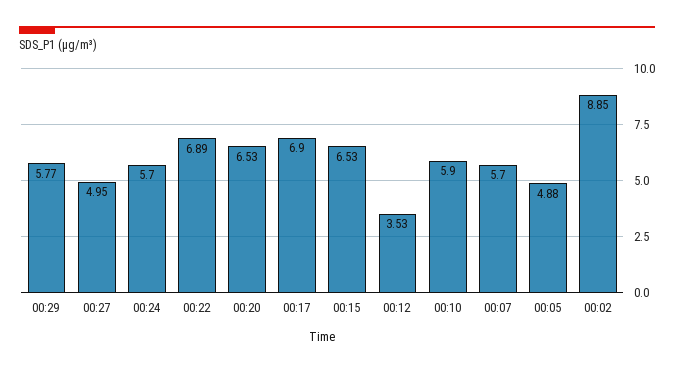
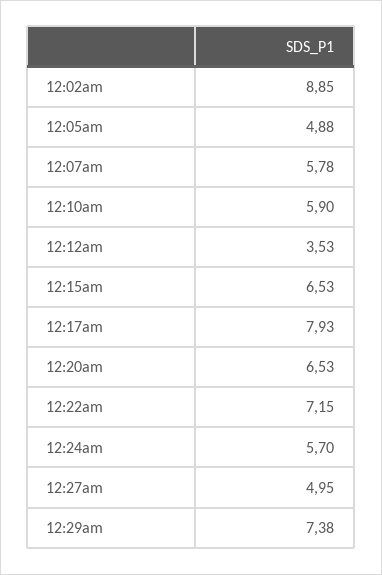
  {
-   "00:29": 5.77,
+   "00:29": 7.38,
    "00:27": 4.95,
    "00:24": 5.7,
-   "00:22": 6.89,
+   "00:22": 7.15,
    "00:20": 6.53,
-   "00:17": 6.9,
+   "00:17": 7.93,
    "00:15": 6.53,
    "00:12": 3.53,
    "00:10": 5.9,
-   "00:07": 5.7,
+   "00:07": 5.78,
    "00:05": 4.88,
    "00:02": 8.85
  }

